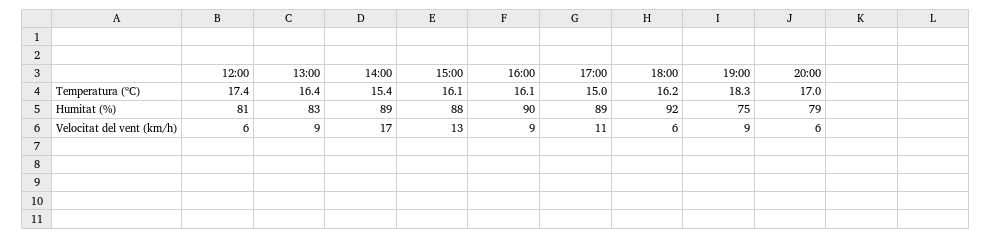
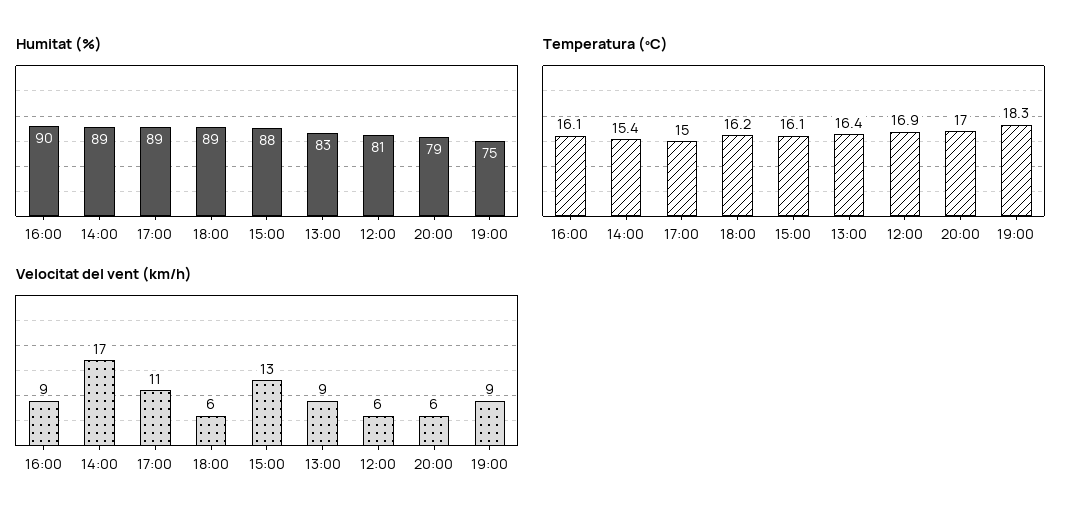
  {
    "Temperatura (ºC)": {
-     "12:00": 17.4,
+     "12:00": 16.9,
      "13:00": 16.4,
      "14:00": 15.4,
      "15:00": 16.1,
      "16:00": 16.1,
      "17:00": 15,
      "18:00": 16.2,
      "19:00": 18.3,
      "20:00": 17
    },
    "Humitat (%)": {
      "12:00": 81,
      "13:00": 83,
      "14:00": 89,
      "15:00": 88,
      "16:00": 90,
      "17:00": 89,
-     "18:00": 92,
+     "18:00": 89,
      "19:00": 75,
      "20:00": 79
    },
    "Velocitat del vent (km/h)": {
      "12:00": 6,
      "13:00": 9,
      "14:00": 17,
      "15:00": 13,
      "16:00": 9,
      "17:00": 11,
      "18:00": 6,
      "19:00": 9,
      "20:00": 6
    }
  }

